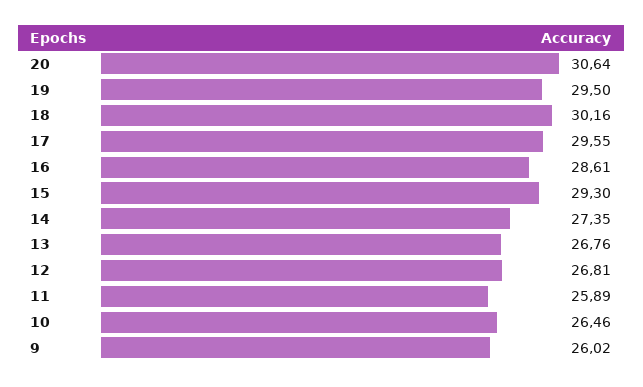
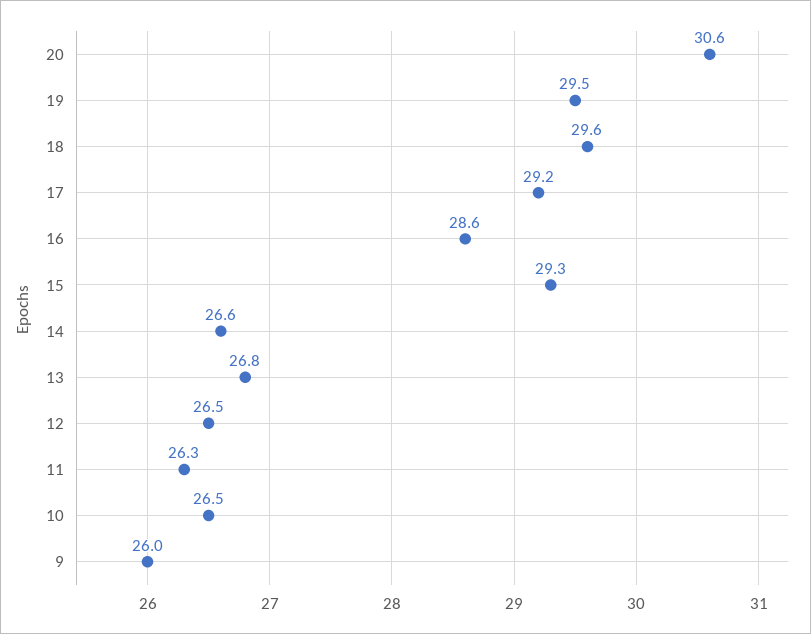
  {
    "20": 30.64,
    "19": 29.5,
-   "18": 30.16,
+   "18": 29.6,
-   "17": 29.55,
+   "17": 29.2,
    "16": 28.61,
    "15": 29.3,
-   "14": 27.35,
+   "14": 26.6,
    "13": 26.76,
-   "12": 26.81,
+   "12": 26.5,
-   "11": 25.89,
+   "11": 26.3,
    "10": 26.46,
    "9": 26.02
  }

